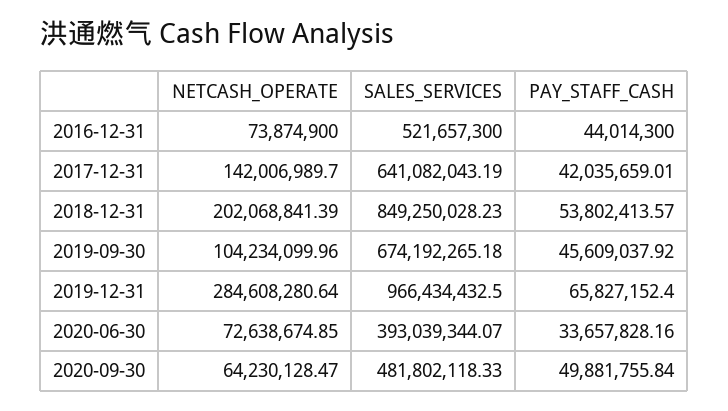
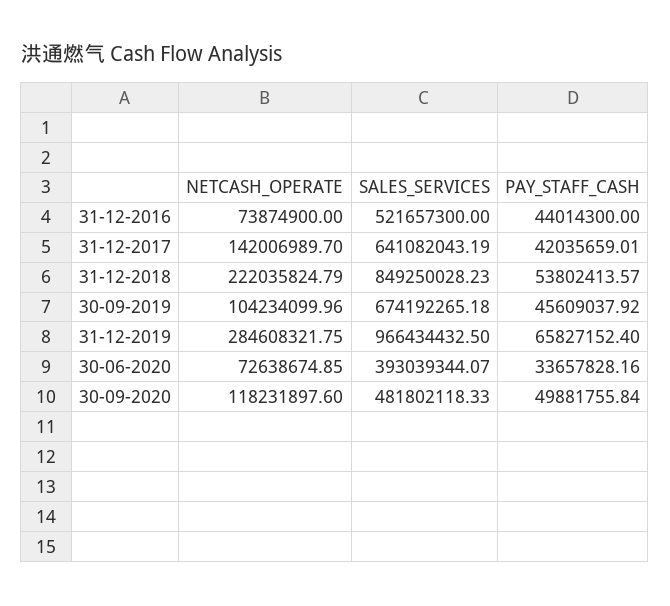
  {
    "NETCASH_OPERATE": {
      "2016-12-31": 73874900,
      "2017-12-31": 142006989.7,
-     "2018-12-31": 202068841.39,
+     "2018-12-31": 222035824.79,
      "2019-09-30": 104234099.96,
-     "2019-12-31": 284608280.64,
+     "2019-12-31": 284608321.75,
      "2020-06-30": 72638674.85,
-     "2020-09-30": 64230128.47
+     "2020-09-30": 118231897.6
    },
    "SALES_SERVICES": {
      "2016-12-31": 521657300,
      "2017-12-31": 641082043.19,
      "2018-12-31": 849250028.23,
      "2019-09-30": 674192265.18,
      "2019-12-31": 966434432.5,
      "2020-06-30": 393039344.07,
      "2020-09-30": 481802118.33
    },
    "PAY_STAFF_CASH": {
      "2016-12-31": 44014300,
      "2017-12-31": 42035659.01,
      "2018-12-31": 53802413.57,
      "2019-09-30": 45609037.92,
      "2019-12-31": 65827152.4,
      "2020-06-30": 33657828.16,
      "2020-09-30": 49881755.84
    }
  }

